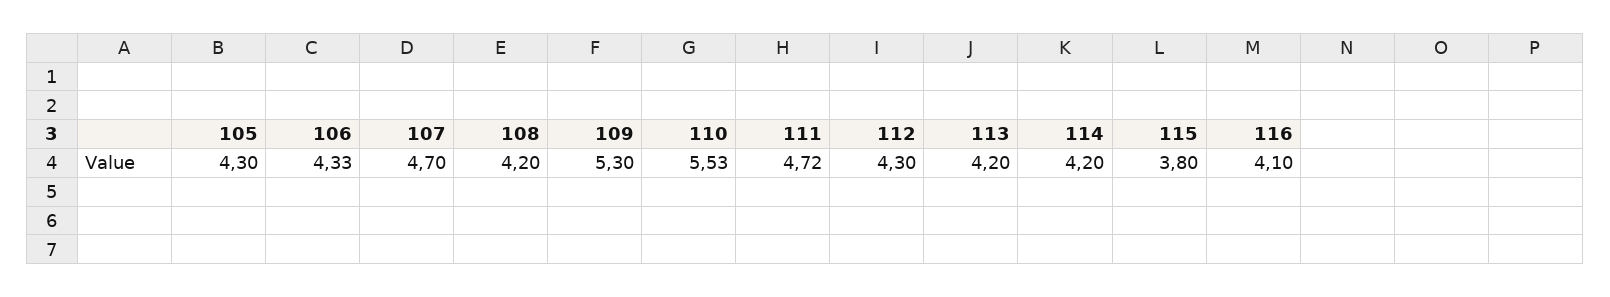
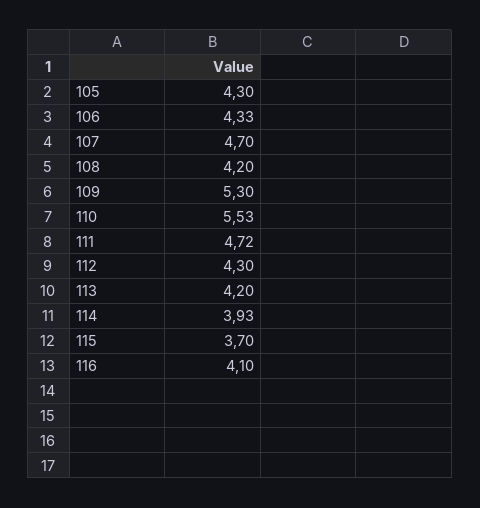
  {
    "105": 4.3,
    "106": 4.33,
    "107": 4.7,
    "108": 4.2,
    "109": 5.3,
    "110": 5.53,
    "111": 4.72,
    "112": 4.3,
    "113": 4.2,
-   "114": 4.2,
+   "114": 3.93,
-   "115": 3.8,
+   "115": 3.7,
    "116": 4.1
  }

